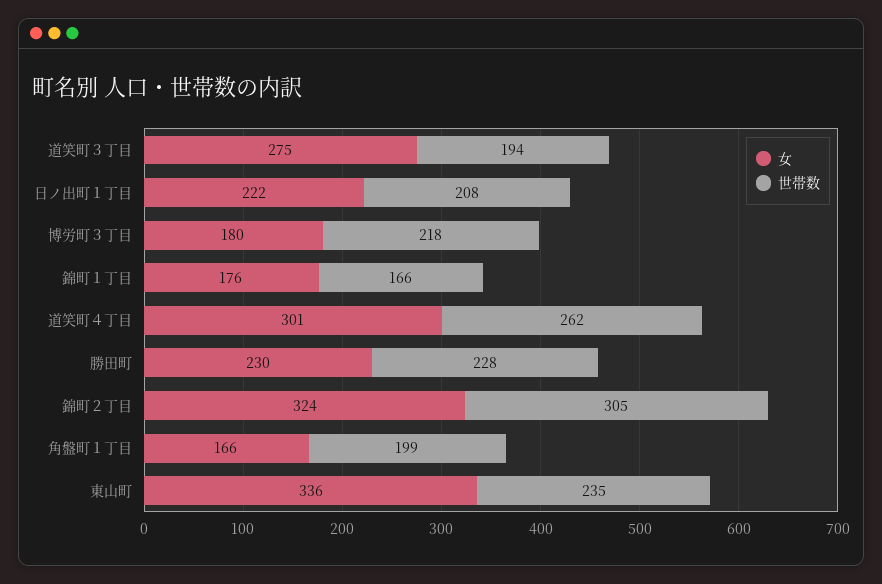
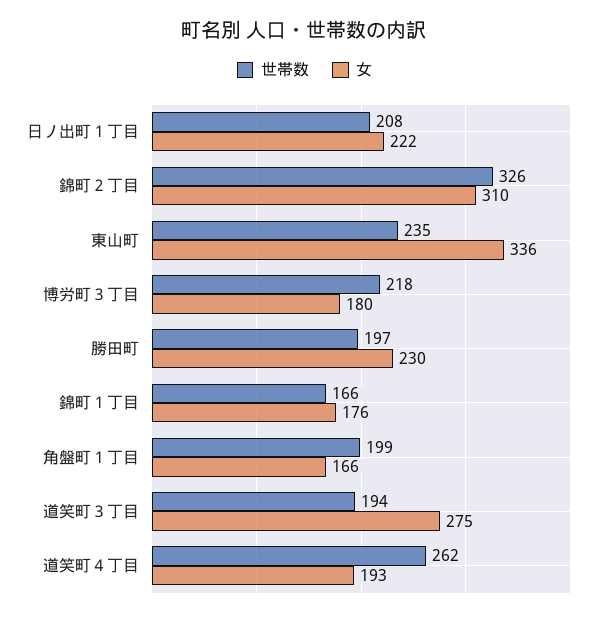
  {
    "女": {
      "道笑町３丁目": 275,
      "日ノ出町１丁目": 222,
      "博労町３丁目": 180,
      "錦町１丁目": 176,
-     "道笑町４丁目": 301,
+     "道笑町４丁目": 193,
      "勝田町": 230,
-     "錦町２丁目": 324,
+     "錦町２丁目": 310,
      "角盤町１丁目": 166,
      "東山町": 336
    },
    "世帯数": {
      "道笑町３丁目": 194,
      "日ノ出町１丁目": 208,
      "博労町３丁目": 218,
      "錦町１丁目": 166,
      "道笑町４丁目": 262,
-     "勝田町": 228,
+     "勝田町": 197,
-     "錦町２丁目": 305,
+     "錦町２丁目": 326,
      "角盤町１丁目": 199,
      "東山町": 235
    }
  }

